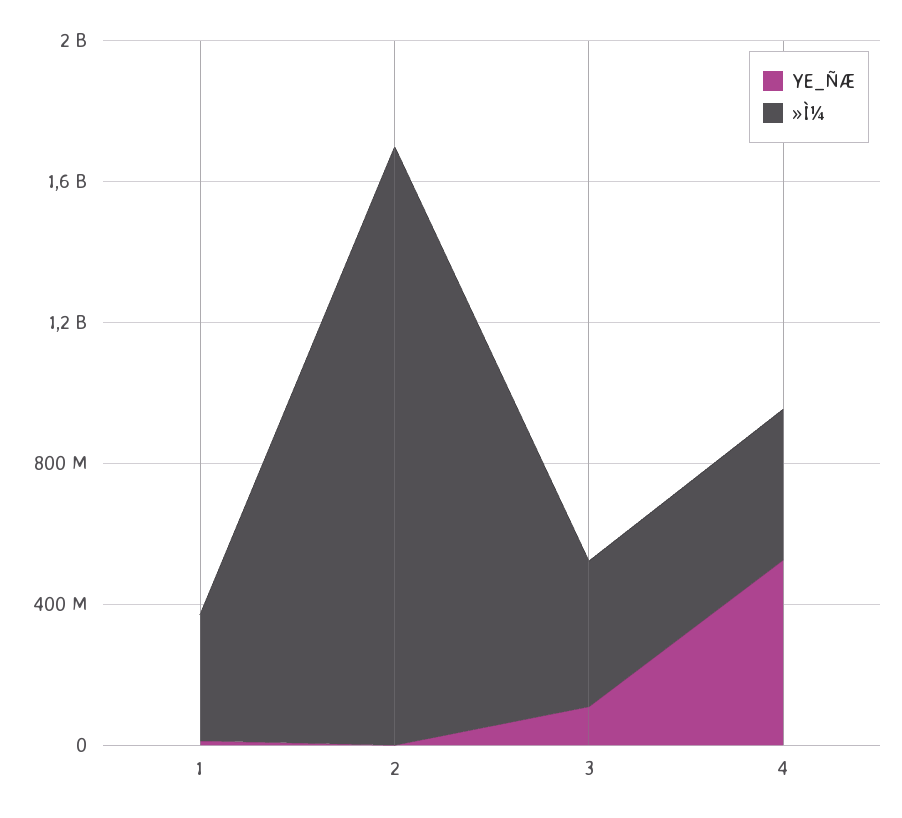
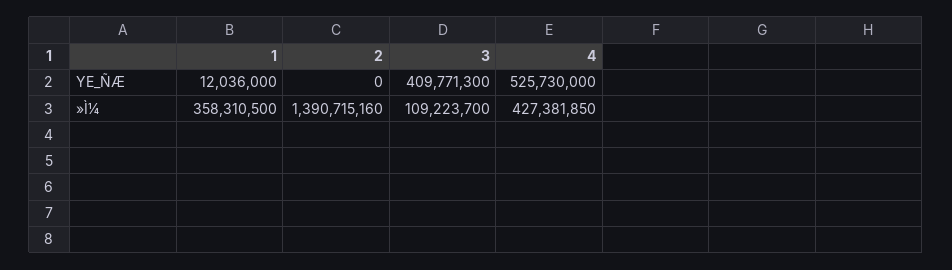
  {
    "YE_ÑÆ": {
      "1": 12036000,
      "2": 0,
-     "3": 100000000,
+     "3": 409771300,
      "4": 525730000
    },
    "»Ì¼": {
      "1": 358310500,
-     "2": 1700000000,
+     "2": 1390715160,
-     "3": 400000000,
+     "3": 109223700,
      "4": 427381850
    }
  }

